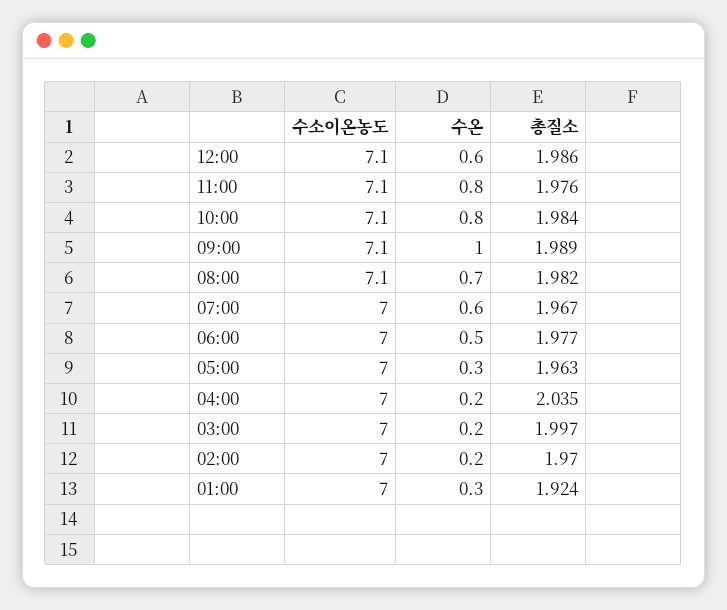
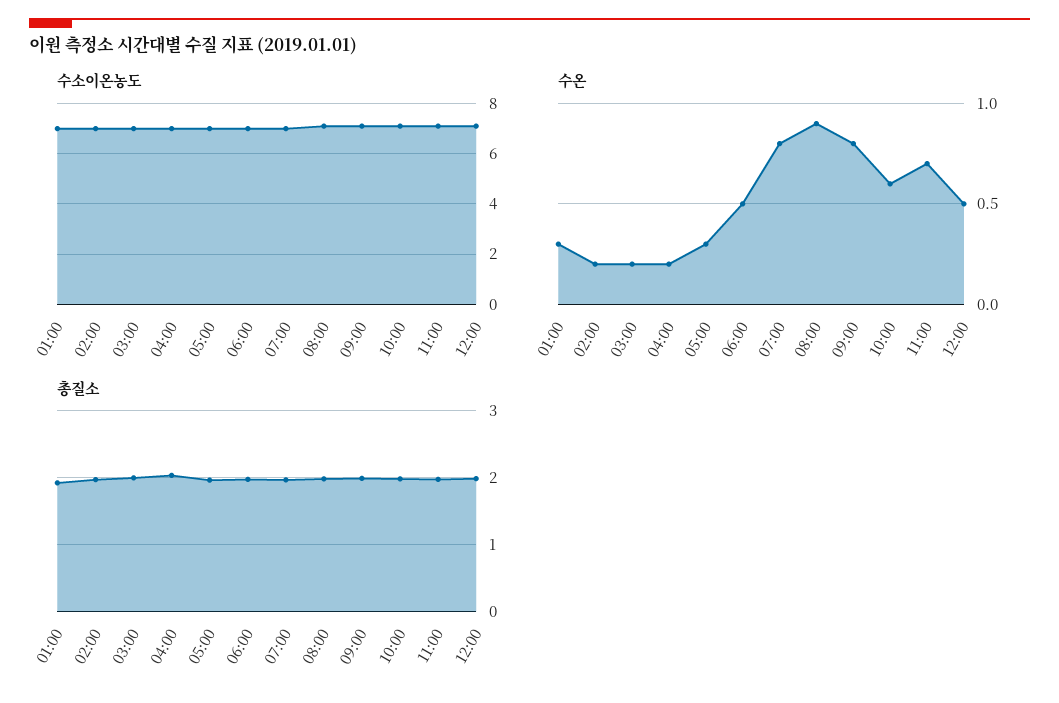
  {
    "수소이온농도": {
      "12:00": 7.1,
      "11:00": 7.1,
      "10:00": 7.1,
      "09:00": 7.1,
      "08:00": 7.1,
      "07:00": 7,
      "06:00": 7,
      "05:00": 7,
      "04:00": 7,
      "03:00": 7,
      "02:00": 7,
      "01:00": 7
    },
    "수온": {
-     "12:00": 0.6,
+     "12:00": 0.5,
-     "11:00": 0.8,
+     "11:00": 0.7,
-     "10:00": 0.8,
+     "10:00": 0.6,
-     "09:00": 1,
+     "09:00": 0.8,
-     "08:00": 0.7,
+     "08:00": 0.9,
-     "07:00": 0.6,
+     "07:00": 0.8,
      "06:00": 0.5,
      "05:00": 0.3,
      "04:00": 0.2,
      "03:00": 0.2,
      "02:00": 0.2,
      "01:00": 0.3
    },
    "총질소": {
      "12:00": 1.986,
      "11:00": 1.976,
      "10:00": 1.984,
      "09:00": 1.989,
      "08:00": 1.982,
      "07:00": 1.967,
      "06:00": 1.977,
      "05:00": 1.963,
      "04:00": 2.035,
      "03:00": 1.997,
      "02:00": 1.97,
      "01:00": 1.924
    }
  }

